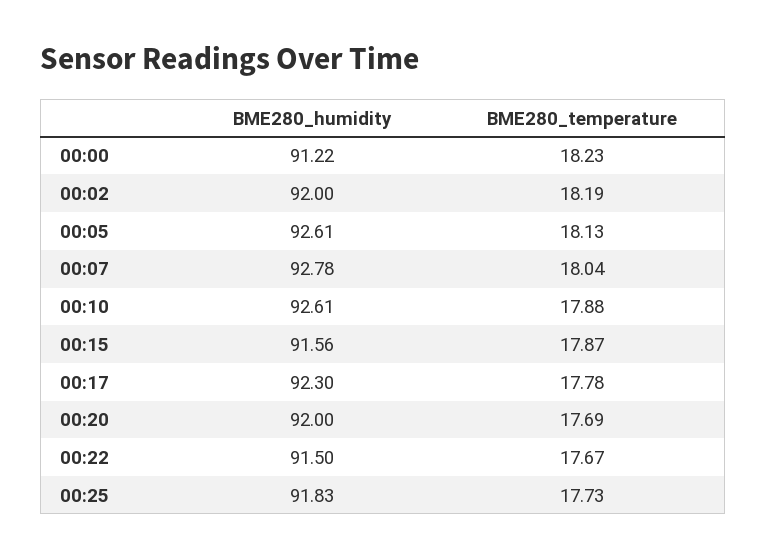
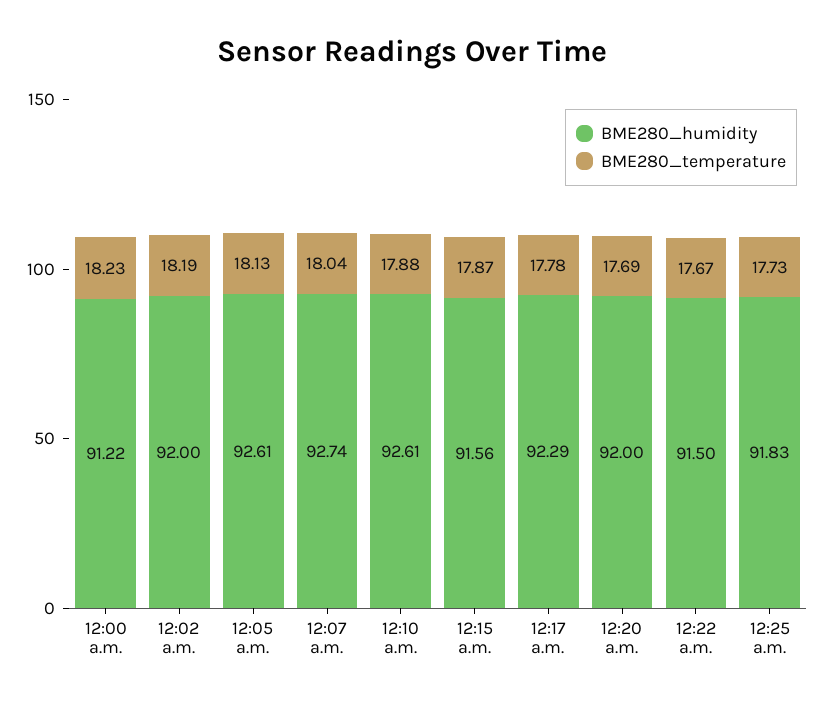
  {
    "BME280_humidity": {
      "00:00": 91.22,
      "00:02": 92,
      "00:05": 92.61,
-     "00:07": 92.78,
+     "00:07": 92.74,
      "00:10": 92.61,
      "00:15": 91.56,
-     "00:17": 92.3,
+     "00:17": 92.29,
      "00:20": 92,
      "00:22": 91.5,
      "00:25": 91.83
    },
    "BME280_temperature": {
      "00:00": 18.23,
      "00:02": 18.19,
      "00:05": 18.13,
      "00:07": 18.04,
      "00:10": 17.88,
      "00:15": 17.87,
      "00:17": 17.78,
      "00:20": 17.69,
      "00:22": 17.67,
      "00:25": 17.73
    }
  }

